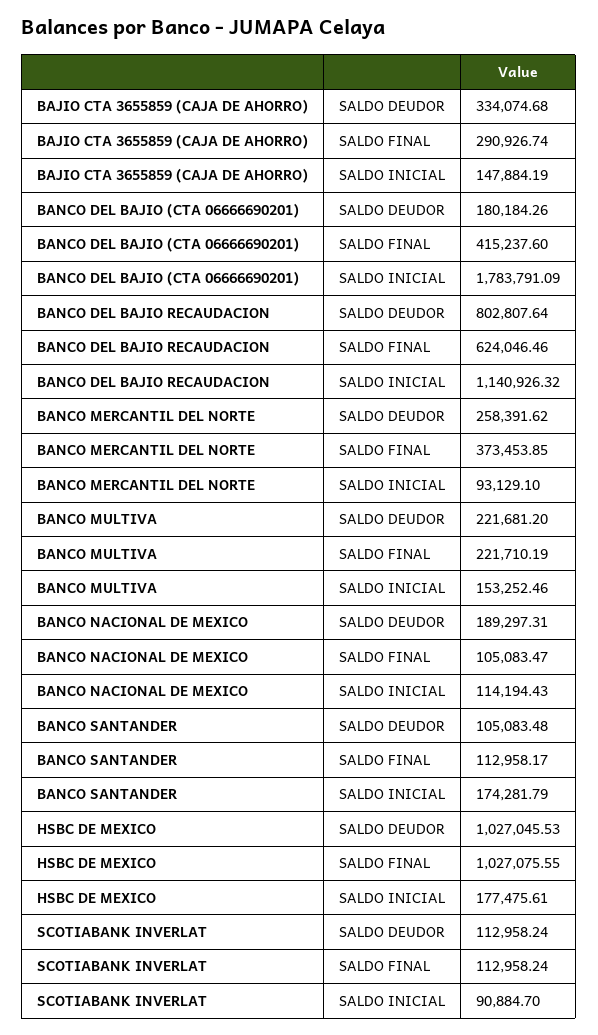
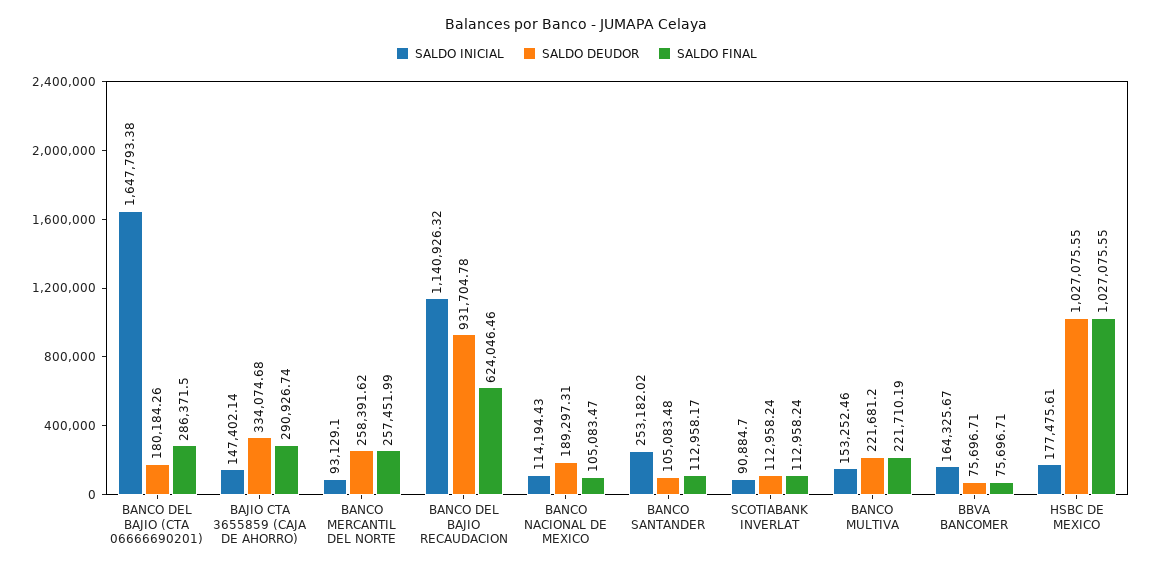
  {
    "SALDO DEUDOR": {
      "BAJIO CTA 3655859 (CAJA DE AHORRO)": 334074.68,
      "BANCO DEL BAJIO (CTA 06666690201)": 180184.26,
-     "BANCO DEL BAJIO RECAUDACION": 802807.64,
+     "BANCO DEL BAJIO RECAUDACION": 931704.78,
      "BANCO MERCANTIL DEL NORTE": 258391.62,
      "BANCO MULTIVA": 221681.2,
      "BANCO NACIONAL DE MEXICO": 189297.31,
      "BANCO SANTANDER": 105083.48,
-     "HSBC DE MEXICO": 1027045.53,
+     "HSBC DE MEXICO": 1027075.55,
-     "SCOTIABANK INVERLAT": 112958.24
+     "SCOTIABANK INVERLAT": 112958.24,
+     "BBVA BANCOMER": 75696.71
    },
    "SALDO FINAL": {
      "BAJIO CTA 3655859 (CAJA DE AHORRO)": 290926.74,
-     "BANCO DEL BAJIO (CTA 06666690201)": 415237.6,
+     "BANCO DEL BAJIO (CTA 06666690201)": 286371.5,
      "BANCO DEL BAJIO RECAUDACION": 624046.46,
-     "BANCO MERCANTIL DEL NORTE": 373453.85,
+     "BANCO MERCANTIL DEL NORTE": 257451.99,
      "BANCO MULTIVA": 221710.19,
      "BANCO NACIONAL DE MEXICO": 105083.47,
      "BANCO SANTANDER": 112958.17,
      "HSBC DE MEXICO": 1027075.55,
-     "SCOTIABANK INVERLAT": 112958.24
+     "SCOTIABANK INVERLAT": 112958.24,
+     "BBVA BANCOMER": 75696.71
    },
    "SALDO INICIAL": {
-     "BAJIO CTA 3655859 (CAJA DE AHORRO)": 147884.19,
+     "BAJIO CTA 3655859 (CAJA DE AHORRO)": 147402.14,
-     "BANCO DEL BAJIO (CTA 06666690201)": 1783791.09,
+     "BANCO DEL BAJIO (CTA 06666690201)": 1647793.38,
      "BANCO DEL BAJIO RECAUDACION": 1140926.32,
      "BANCO MERCANTIL DEL NORTE": 93129.1,
      "BANCO MULTIVA": 153252.46,
      "BANCO NACIONAL DE MEXICO": 114194.43,
-     "BANCO SANTANDER": 174281.79,
+     "BANCO SANTANDER": 253182.02,
      "HSBC DE MEXICO": 177475.61,
-     "SCOTIABANK INVERLAT": 90884.7
+     "SCOTIABANK INVERLAT": 90884.7,
+     "BBVA BANCOMER": 164325.67
    }
  }

